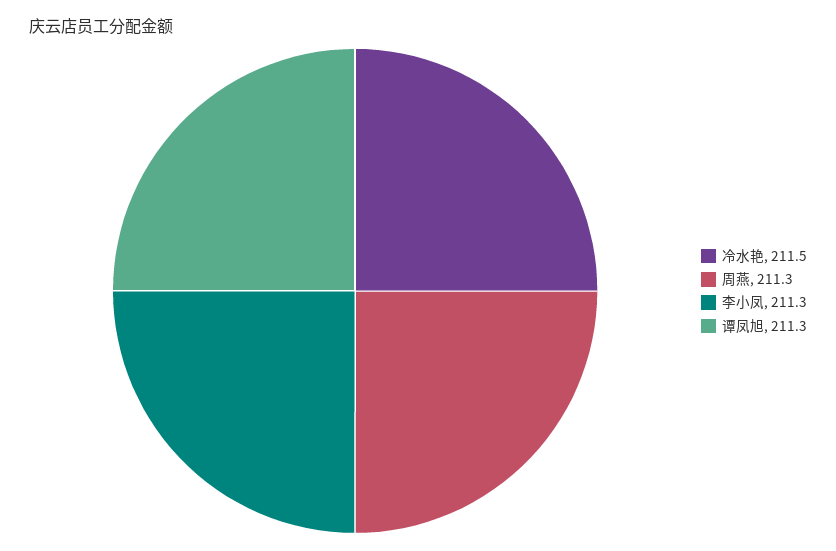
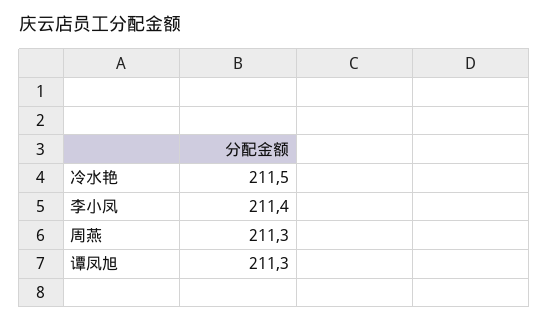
  {
    "冷水艳": 211.5,
    "周燕": 211.3,
-   "李小凤": 211.3,
+   "李小凤": 211.4,
    "谭凤旭": 211.3
  }

